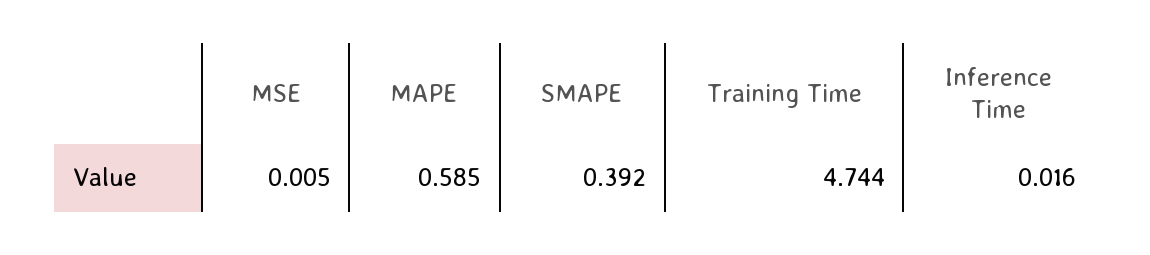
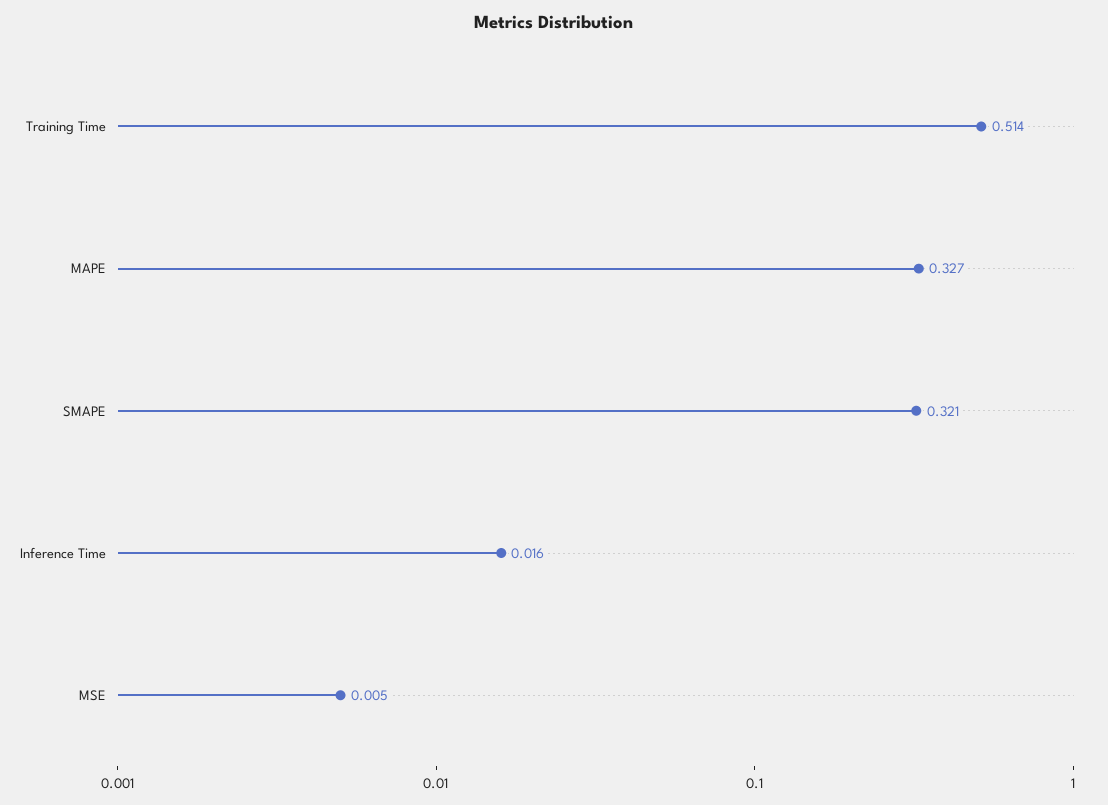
  {
    "MSE": 0.005,
-   "MAPE": 0.585,
+   "MAPE": 0.327,
-   "SMAPE": 0.392,
+   "SMAPE": 0.321,
-   "Training Time": 4.744,
+   "Training Time": 0.514,
    "Inference Time": 0.016
  }

